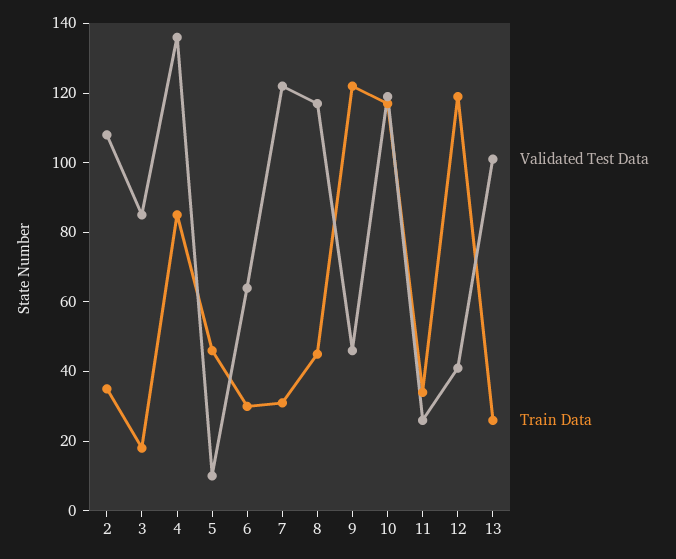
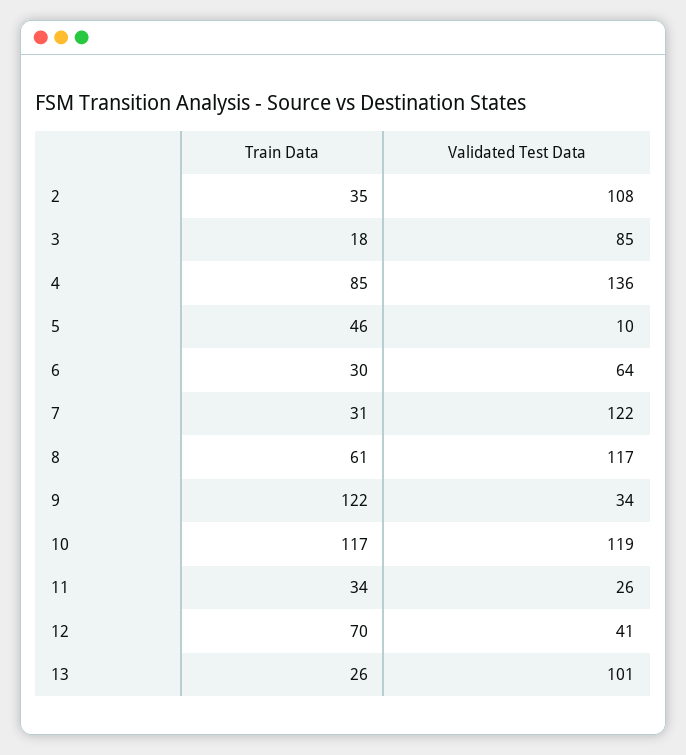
  {
    "Validated Test Data": {
      "2": 108,
      "3": 85,
      "4": 136,
      "5": 10,
      "6": 64,
      "7": 122,
      "8": 117,
-     "9": 45,
+     "9": 34,
      "10": 119,
      "11": 26,
      "12": 41,
      "13": 101
    },
    "Train Data": {
      "2": 35,
      "3": 18,
      "4": 85,
      "5": 46,
      "6": 30,
      "7": 31,
-     "8": 45,
+     "8": 61,
      "9": 122,
      "10": 117,
      "11": 34,
-     "12": 120,
+     "12": 70,
      "13": 26
    }
  }

